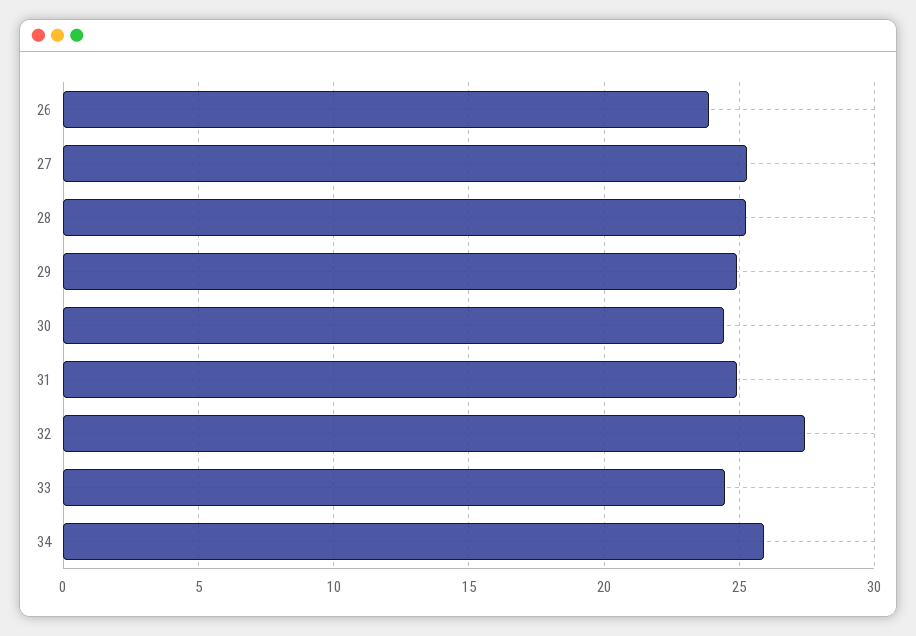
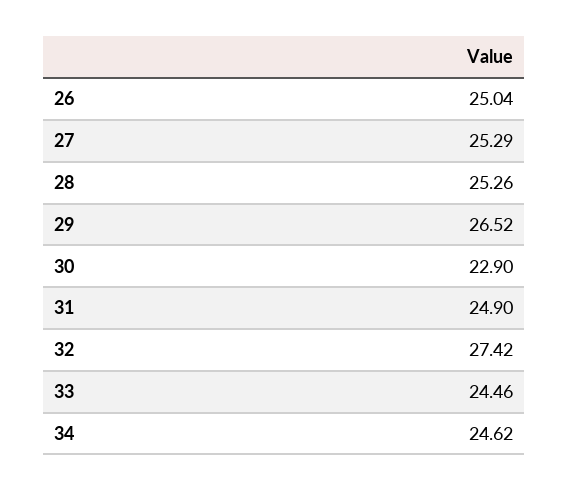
  {
-   "26": 24,
+   "26": 25.04,
    "27": 25.29,
    "28": 25.26,
-   "29": 25,
+   "29": 26.52,
-   "30": 24.5,
+   "30": 22.9,
    "31": 24.9,
    "32": 27.42,
    "33": 24.46,
-   "34": 26
+   "34": 24.62
  }

